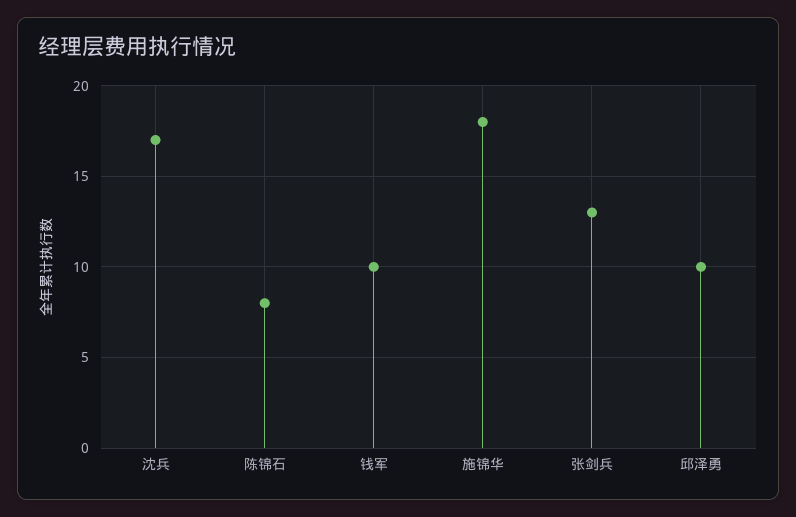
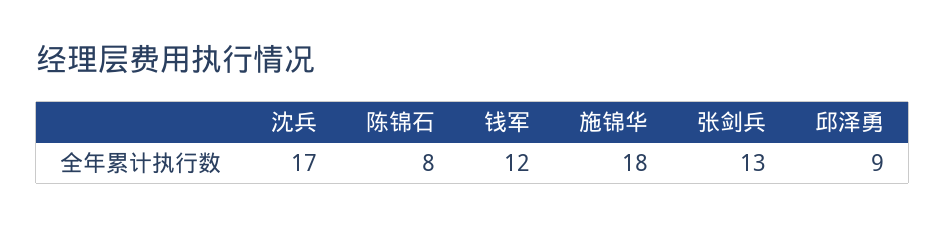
  {
    "沈兵": 17,
    "陈锦石": 8,
-   "钱军": 10,
+   "钱军": 12,
    "施锦华": 18,
    "张剑兵": 13,
-   "邱泽勇": 10
+   "邱泽勇": 9
  }

